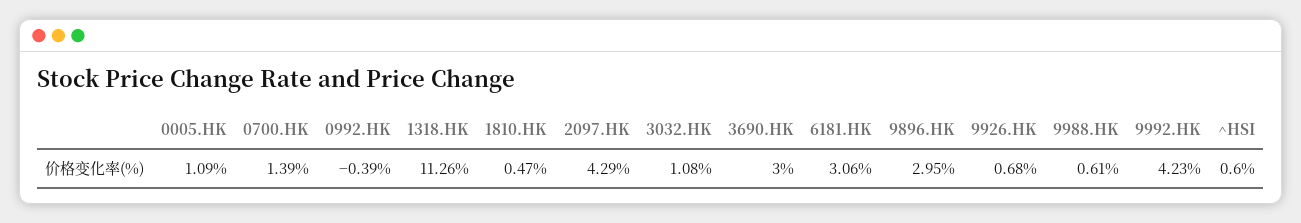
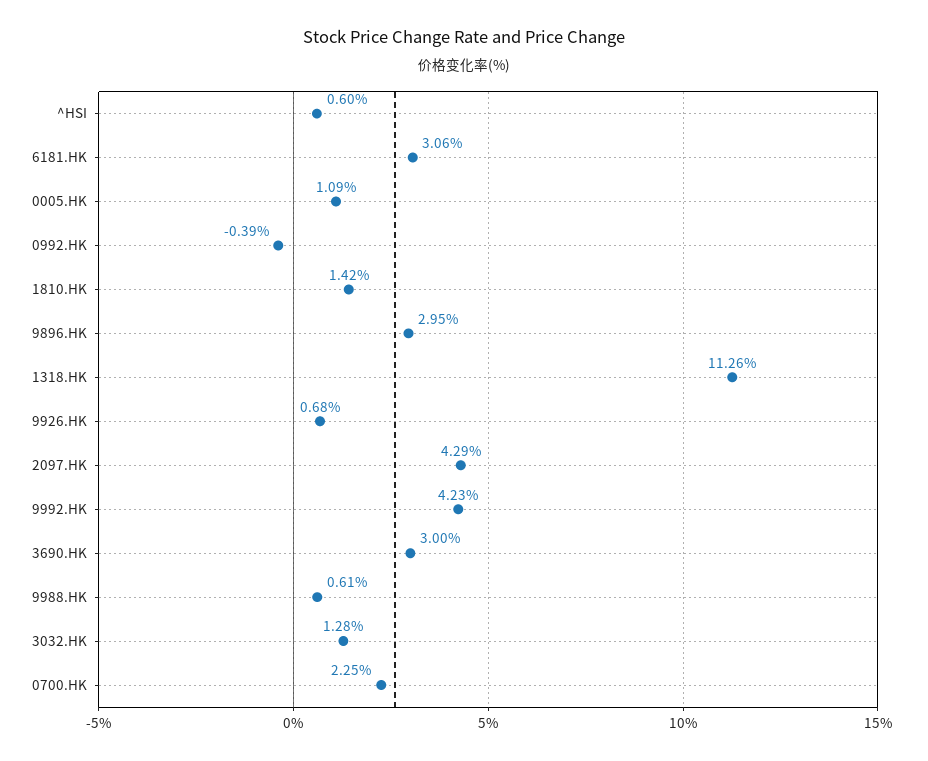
  {
    "0005.HK": 1.09,
-   "0700.HK": 1.39,
+   "0700.HK": 2.25,
    "0992.HK": -0.39,
    "1318.HK": 11.26,
-   "1810.HK": 0.47,
+   "1810.HK": 1.42,
    "2097.HK": 4.29,
-   "3032.HK": 1.08,
+   "3032.HK": 1.28,
    "3690.HK": 3,
    "6181.HK": 3.06,
    "9896.HK": 2.95,
    "9926.HK": 0.68,
    "9988.HK": 0.61,
    "9992.HK": 4.23,
    "^HSI": 0.6
  }

